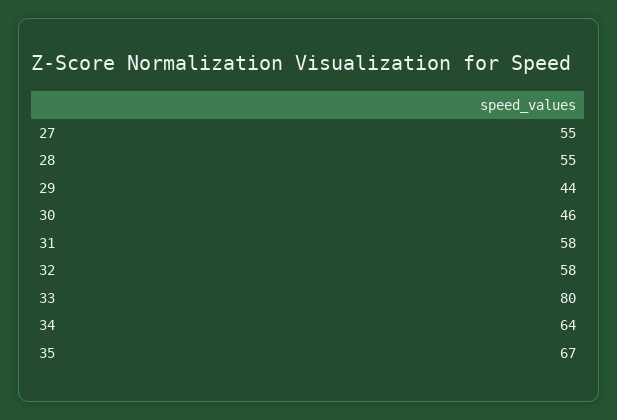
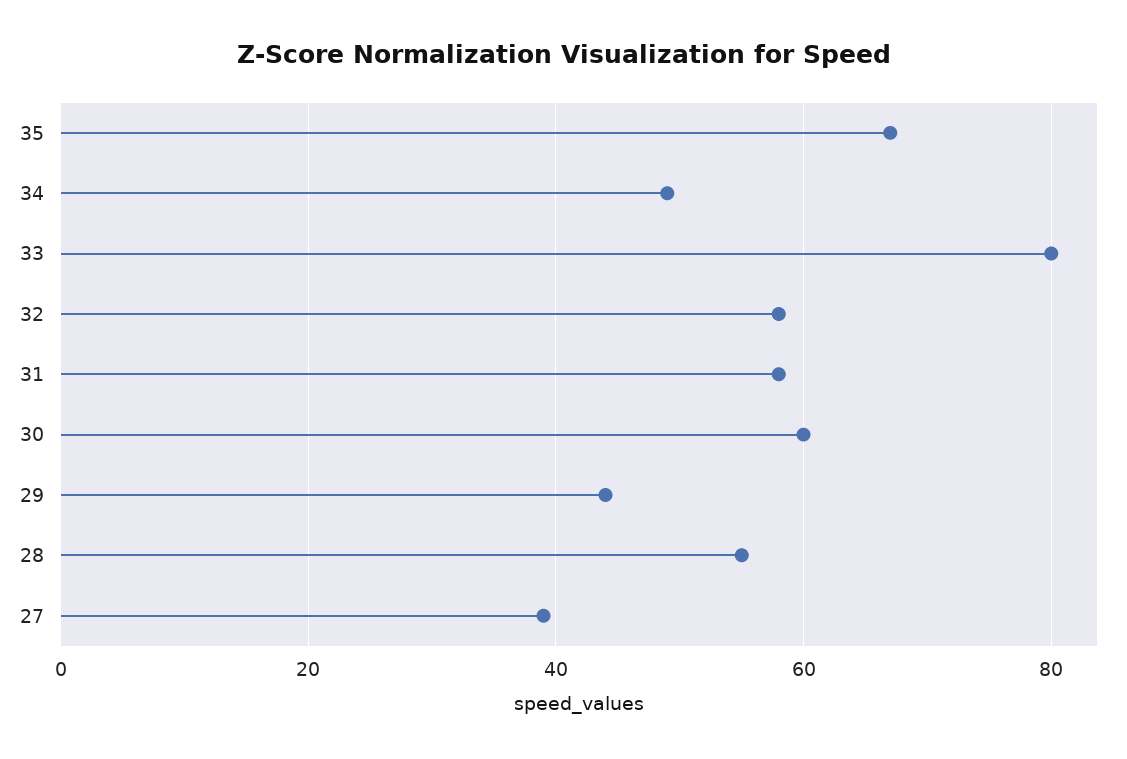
  {
-   "27": 55,
+   "27": 40,
    "28": 55,
    "29": 44,
-   "30": 46,
+   "30": 60,
    "31": 58,
    "32": 58,
    "33": 80,
-   "34": 64,
+   "34": 50,
    "35": 67
  }

